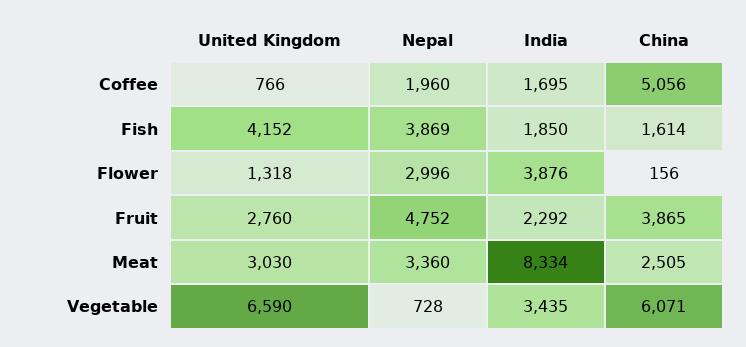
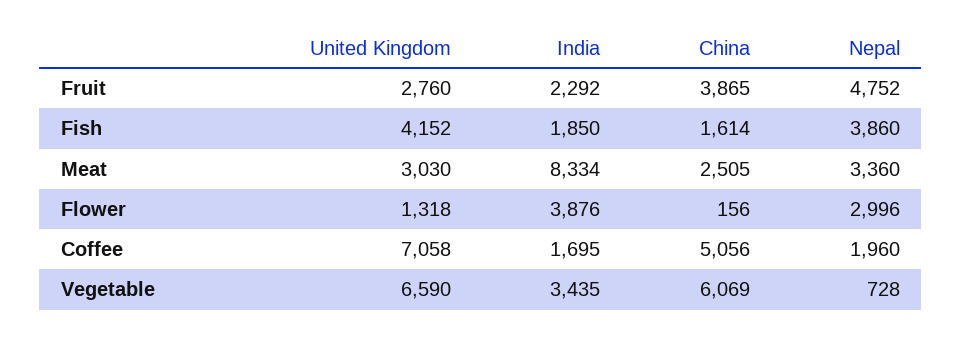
  {
    "United Kingdom": {
-     "Coffee": 766,
+     "Coffee": 7058,
      "Fish": 4152,
      "Flower": 1318,
      "Fruit": 2760,
      "Meat": 3030,
      "Vegetable": 6590
    },
    "Nepal": {
      "Coffee": 1960,
-     "Fish": 3869,
+     "Fish": 3860,
      "Flower": 2996,
      "Fruit": 4752,
      "Meat": 3360,
      "Vegetable": 728
    },
    "India": {
      "Coffee": 1695,
      "Fish": 1850,
      "Flower": 3876,
      "Fruit": 2292,
      "Meat": 8334,
      "Vegetable": 3435
    },
    "China": {
      "Coffee": 5056,
      "Fish": 1614,
      "Flower": 156,
      "Fruit": 3865,
      "Meat": 2505,
-     "Vegetable": 6071
+     "Vegetable": 6069
    }
  }

